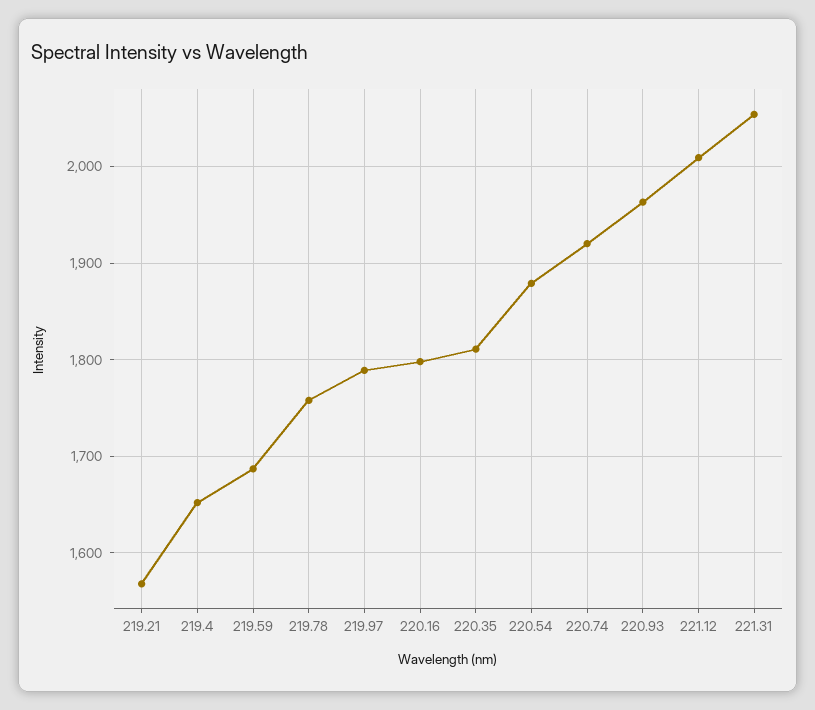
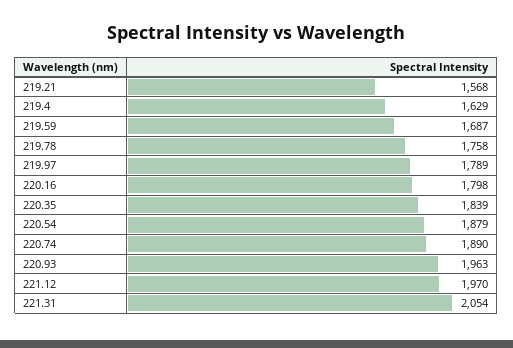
  {
    "219.21": 1568,
-   "219.4": 1650,
+   "219.4": 1629,
    "219.59": 1687,
    "219.78": 1758,
    "219.97": 1789,
    "220.16": 1798,
-   "220.35": 1810,
+   "220.35": 1839,
    "220.54": 1879,
-   "220.74": 1920,
+   "220.74": 1890,
    "220.93": 1963,
-   "221.12": 2010,
+   "221.12": 1970,
    "221.31": 2054
  }

